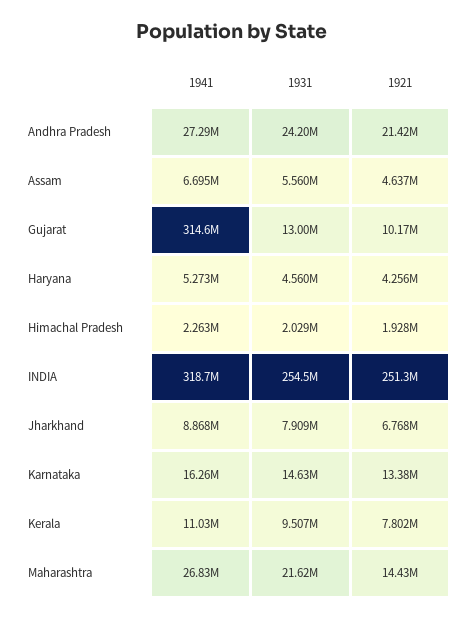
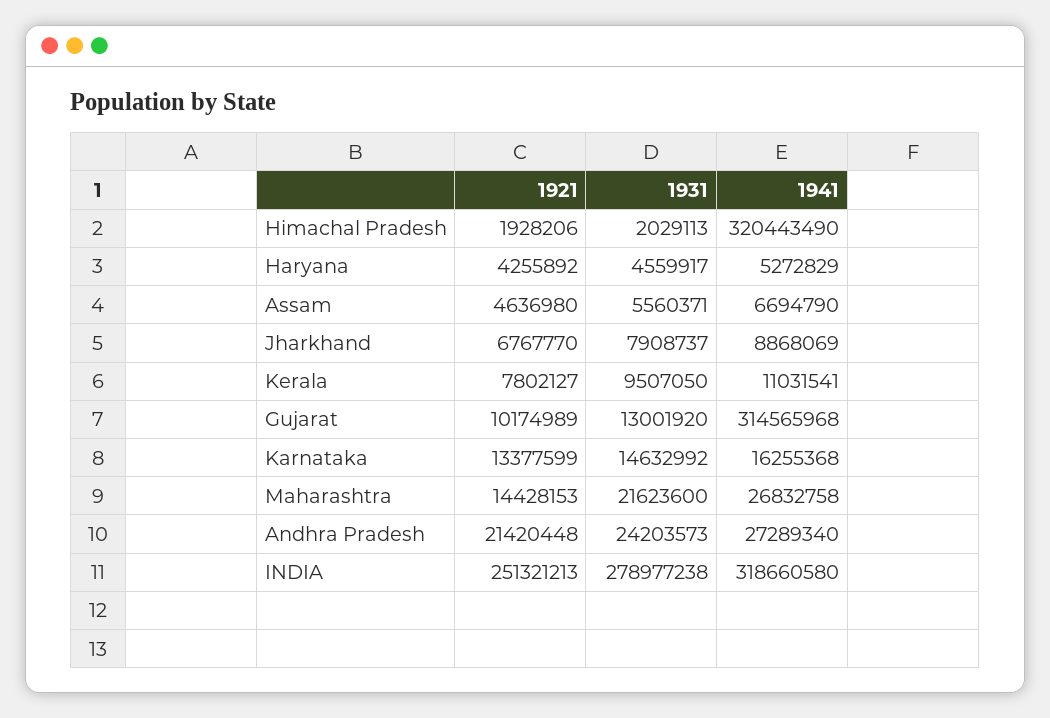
  {
    "1941": {
      "Andhra Pradesh": 27289340,
      "Assam": 6694790,
      "Gujarat": 314565968,
      "Haryana": 5272829,
-     "Himachal Pradesh": 2263000,
+     "Himachal Pradesh": 320443490,
      "INDIA": 318660580,
      "Jharkhand": 8868069,
      "Karnataka": 16255368,
      "Kerala": 11031541,
      "Maharashtra": 26832758
    },
    "1931": {
      "Andhra Pradesh": 24203573,
      "Assam": 5560371,
      "Gujarat": 13001920,
      "Haryana": 4559917,
      "Himachal Pradesh": 2029113,
-     "INDIA": 254500000,
+     "INDIA": 278977238,
      "Jharkhand": 7908737,
      "Karnataka": 14632992,
      "Kerala": 9507050,
      "Maharashtra": 21623600
    },
    "1921": {
      "Andhra Pradesh": 21420448,
      "Assam": 4636980,
      "Gujarat": 10174989,
      "Haryana": 4255892,
      "Himachal Pradesh": 1928206,
      "INDIA": 251321213,
      "Jharkhand": 6767770,
      "Karnataka": 13377599,
      "Kerala": 7802127,
      "Maharashtra": 14428153
    }
  }

